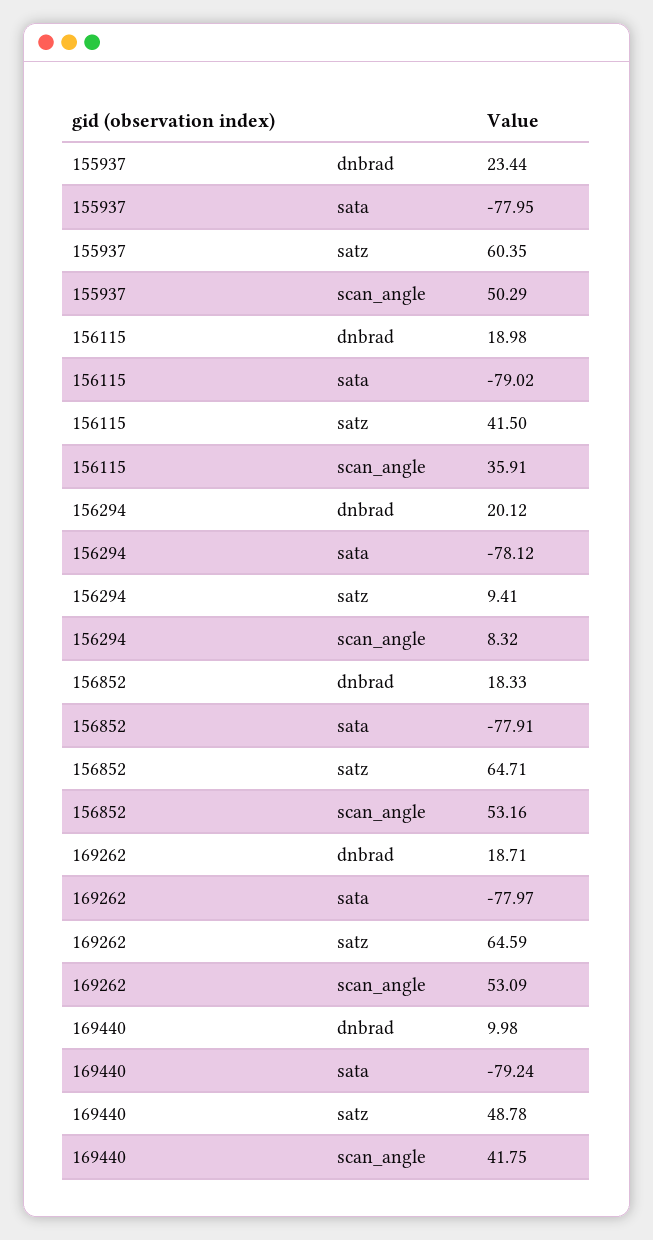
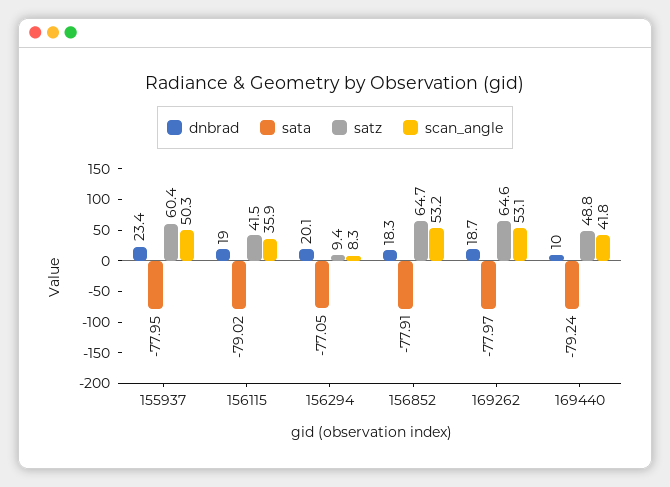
  {
    "dnbrad": {
      "155937": 23.44,
      "156115": 18.98,
      "156294": 20.12,
      "156852": 18.33,
      "169262": 18.71,
      "169440": 9.98
    },
    "sata": {
      "155937": -77.95,
      "156115": -79.02,
-     "156294": -78.12,
+     "156294": -77.05,
      "156852": -77.91,
      "169262": -77.97,
      "169440": -79.24
    },
    "satz": {
      "155937": 60.35,
      "156115": 41.5,
      "156294": 9.41,
      "156852": 64.71,
      "169262": 64.59,
      "169440": 48.78
    },
    "scan_angle": {
      "155937": 50.29,
      "156115": 35.91,
      "156294": 8.32,
      "156852": 53.16,
      "169262": 53.09,
      "169440": 41.75
    }
  }

